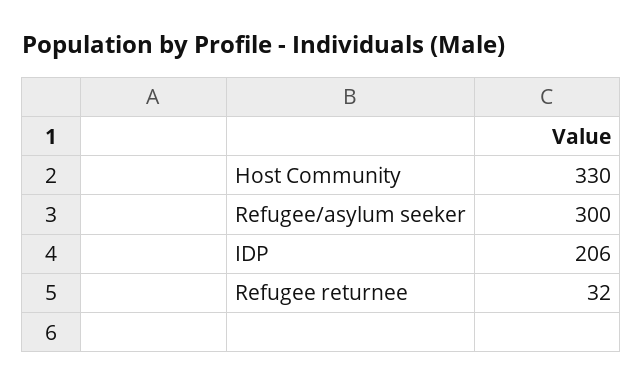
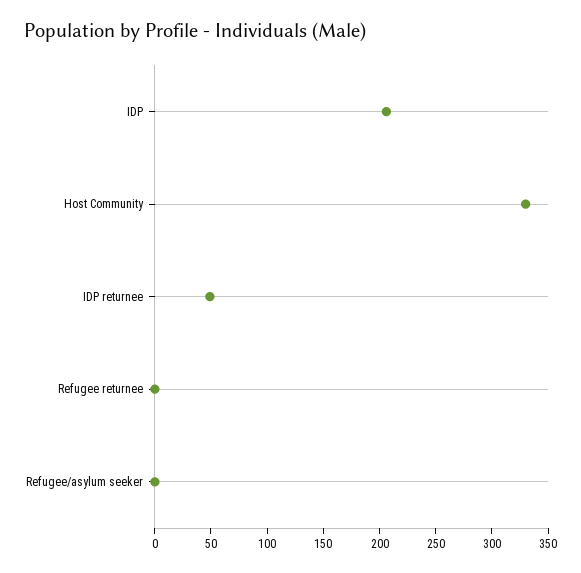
  {
    "Host Community": 330,
-   "Refugee/asylum seeker": 300,
+   "Refugee/asylum seeker": 0,
    "IDP": 206,
-   "Refugee returnee": 32
+   "Refugee returnee": 0,
+   "IDP returnee": 50
  }

